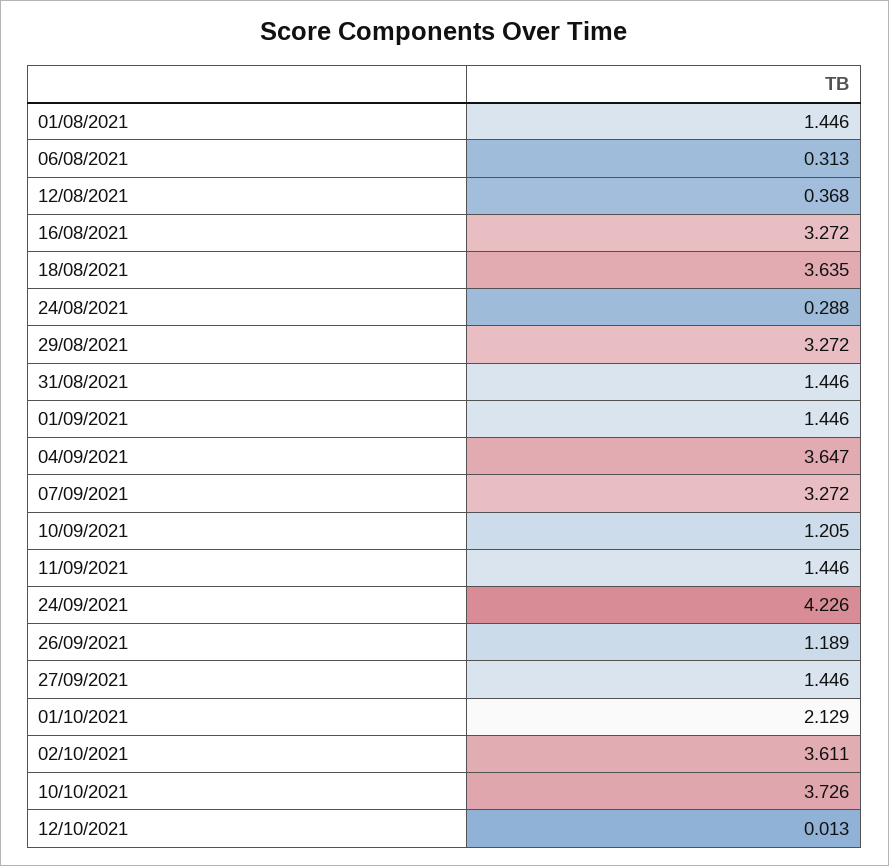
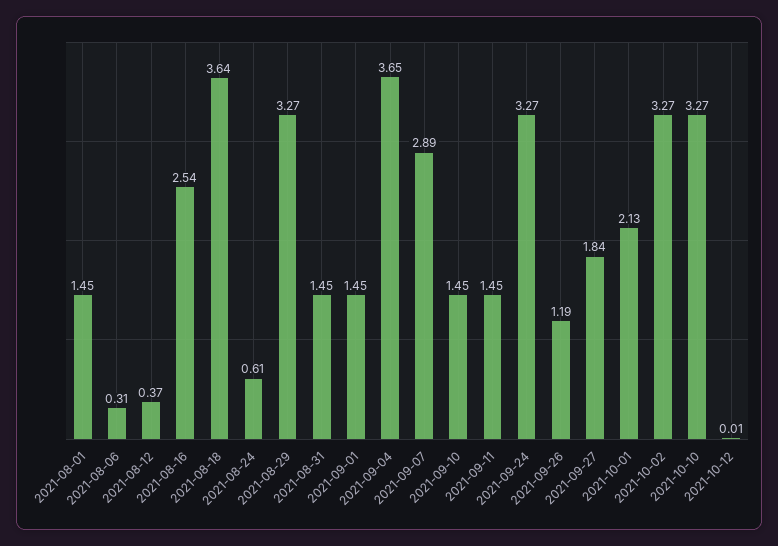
  {
    "01/08/2021": 1.446,
    "06/08/2021": 0.313,
    "12/08/2021": 0.368,
-   "16/08/2021": 3.272,
+   "16/08/2021": 2.54,
    "18/08/2021": 3.635,
-   "24/08/2021": 0.288,
+   "24/08/2021": 0.61,
    "29/08/2021": 3.272,
    "31/08/2021": 1.446,
    "01/09/2021": 1.446,
    "04/09/2021": 3.647,
-   "07/09/2021": 3.272,
+   "07/09/2021": 2.89,
-   "10/09/2021": 1.205,
+   "10/09/2021": 1.45,
    "11/09/2021": 1.446,
-   "24/09/2021": 4.226,
+   "24/09/2021": 3.27,
    "26/09/2021": 1.189,
-   "27/09/2021": 1.446,
+   "27/09/2021": 1.84,
    "01/10/2021": 2.129,
-   "02/10/2021": 3.611,
+   "02/10/2021": 3.27,
-   "10/10/2021": 3.726,
+   "10/10/2021": 3.27,
    "12/10/2021": 0.013
  }

